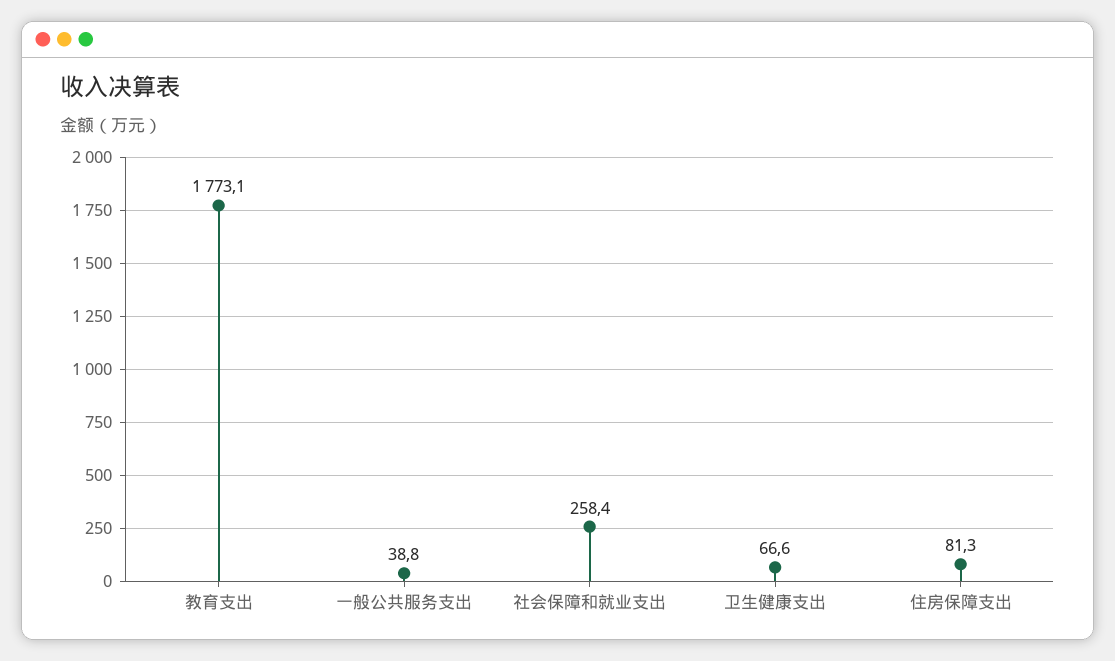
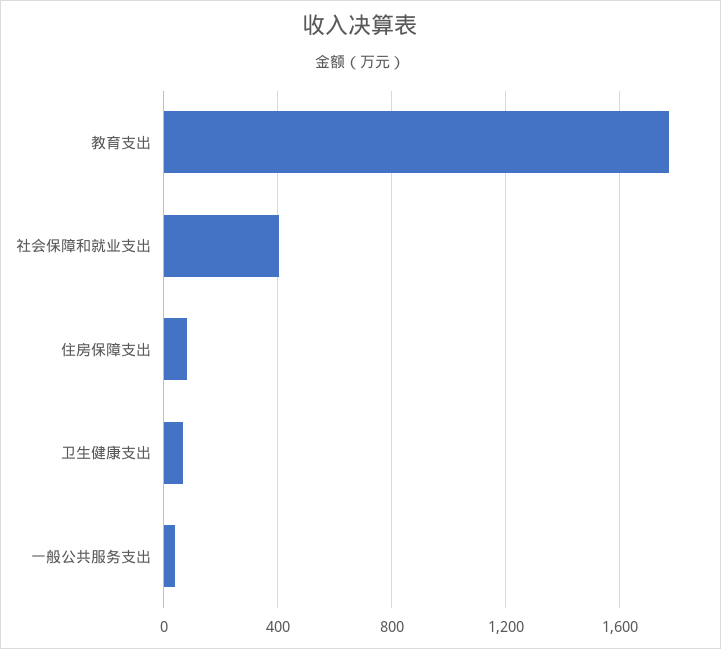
  {
    "教育支出": 1773.1,
    "一般公共服务支出": 38.8,
-   "社会保障和就业支出": 258.4,
+   "社会保障和就业支出": 400,
    "卫生健康支出": 66.6,
    "住房保障支出": 81.3
  }

